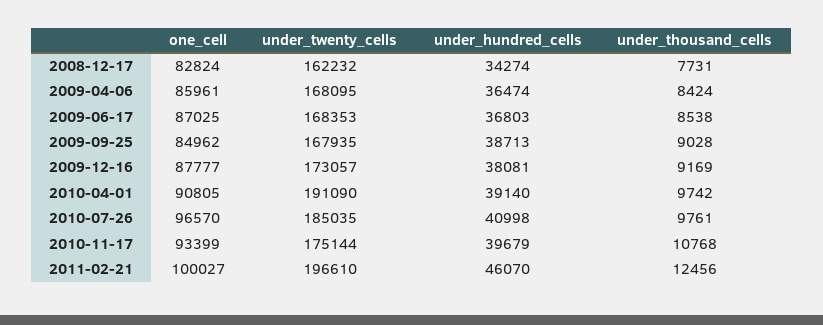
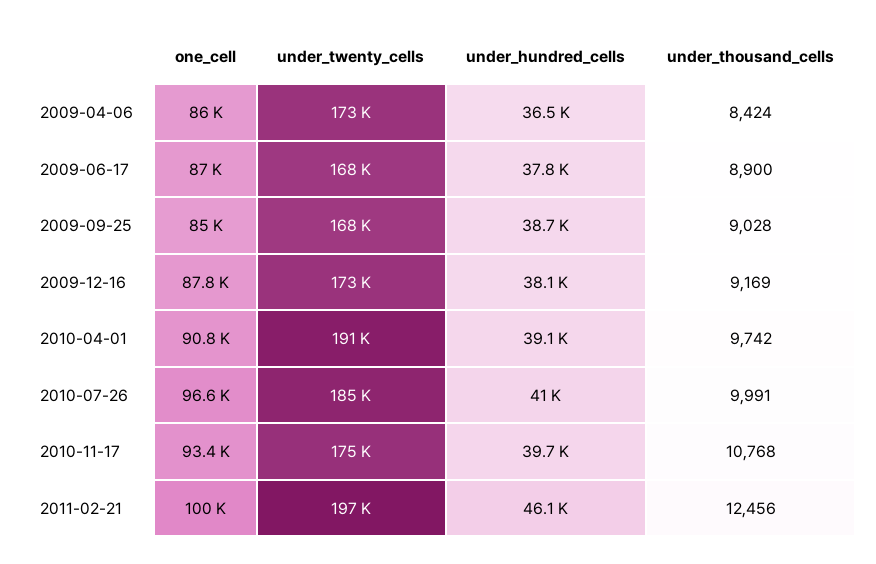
  {
    "one_cell": {
-     "2008-12-17": 82824,
      "2009-04-06": 85961,
      "2009-06-17": 87025,
      "2009-09-25": 84962,
      "2009-12-16": 87777,
      "2010-04-01": 90805,
      "2010-07-26": 96570,
      "2010-11-17": 93399,
      "2011-02-21": 100027
    },
    "under_twenty_cells": {
-     "2008-12-17": 162232,
-     "2009-04-06": 168095,
+     "2009-04-06": 173000,
      "2009-06-17": 168353,
      "2009-09-25": 167935,
      "2009-12-16": 173057,
      "2010-04-01": 191090,
      "2010-07-26": 185035,
      "2010-11-17": 175144,
      "2011-02-21": 196610
    },
    "under_hundred_cells": {
-     "2008-12-17": 34274,
      "2009-04-06": 36474,
-     "2009-06-17": 36803,
+     "2009-06-17": 37800,
      "2009-09-25": 38713,
      "2009-12-16": 38081,
      "2010-04-01": 39140,
      "2010-07-26": 40998,
      "2010-11-17": 39679,
      "2011-02-21": 46070
    },
    "under_thousand_cells": {
-     "2008-12-17": 7731,
      "2009-04-06": 8424,
-     "2009-06-17": 8538,
+     "2009-06-17": 8900,
      "2009-09-25": 9028,
      "2009-12-16": 9169,
      "2010-04-01": 9742,
-     "2010-07-26": 9761,
+     "2010-07-26": 9991,
      "2010-11-17": 10768,
      "2011-02-21": 12456
    }
  }

